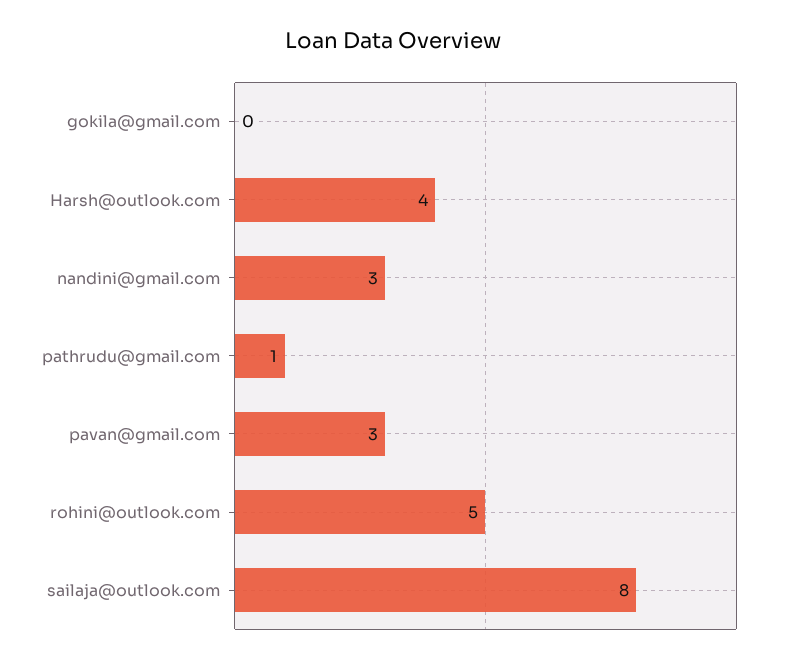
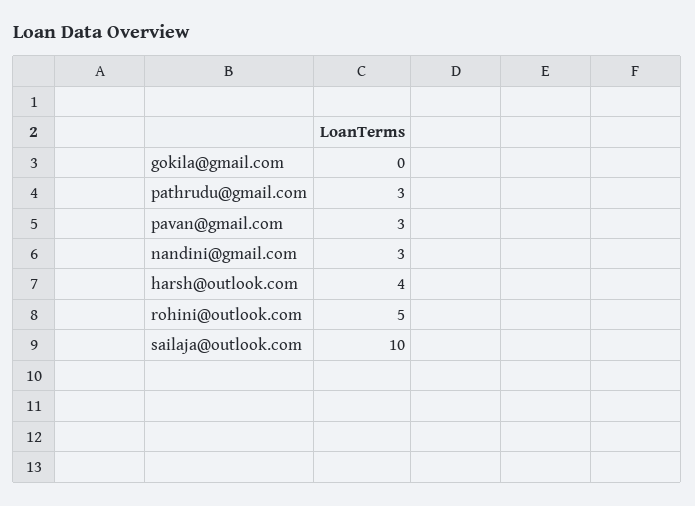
  {
    "gokila@gmail.com": 0,
    "Harsh@outlook.com": 4,
    "nandini@gmail.com": 3,
-   "pathrudu@gmail.com": 1,
+   "pathrudu@gmail.com": 3,
    "pavan@gmail.com": 3,
    "rohini@outlook.com": 5,
-   "sailaja@outlook.com": 8
+   "sailaja@outlook.com": 10
  }

